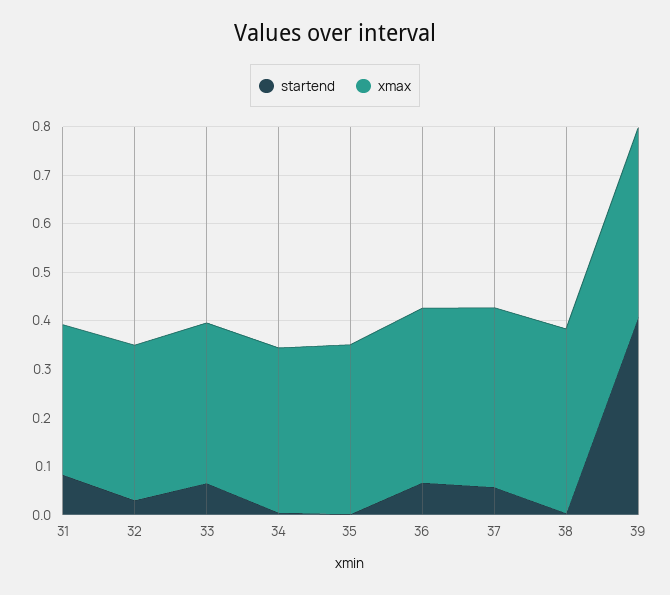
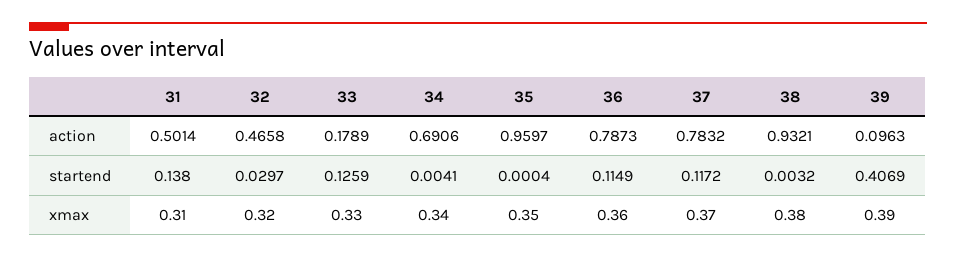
  {
    "startend": {
-     "31": 0.08,
+     "31": 0.138,
      "32": 0.0297,
-     "33": 0.06,
+     "33": 0.1259,
      "34": 0.0041,
      "35": 0.0004,
-     "36": 0.06,
+     "36": 0.1149,
-     "37": 0.06,
+     "37": 0.1172,
      "38": 0.0032,
      "39": 0.4069
    },
    "xmax": {
      "31": 0.31,
      "32": 0.32,
      "33": 0.33,
      "34": 0.34,
      "35": 0.35,
      "36": 0.36,
      "37": 0.37,
      "38": 0.38,
      "39": 0.39
-   }
+   },
+   "action": {
+     "31": 0.5014,
+     "32": 0.4658,
+     "33": 0.1789,
+     "34": 0.6906,
+     "35": 0.9597,
+     "36": 0.7873,
+     "37": 0.7832,
+     "38": 0.9321,
+     "39": 0.0963
+   }
  }

